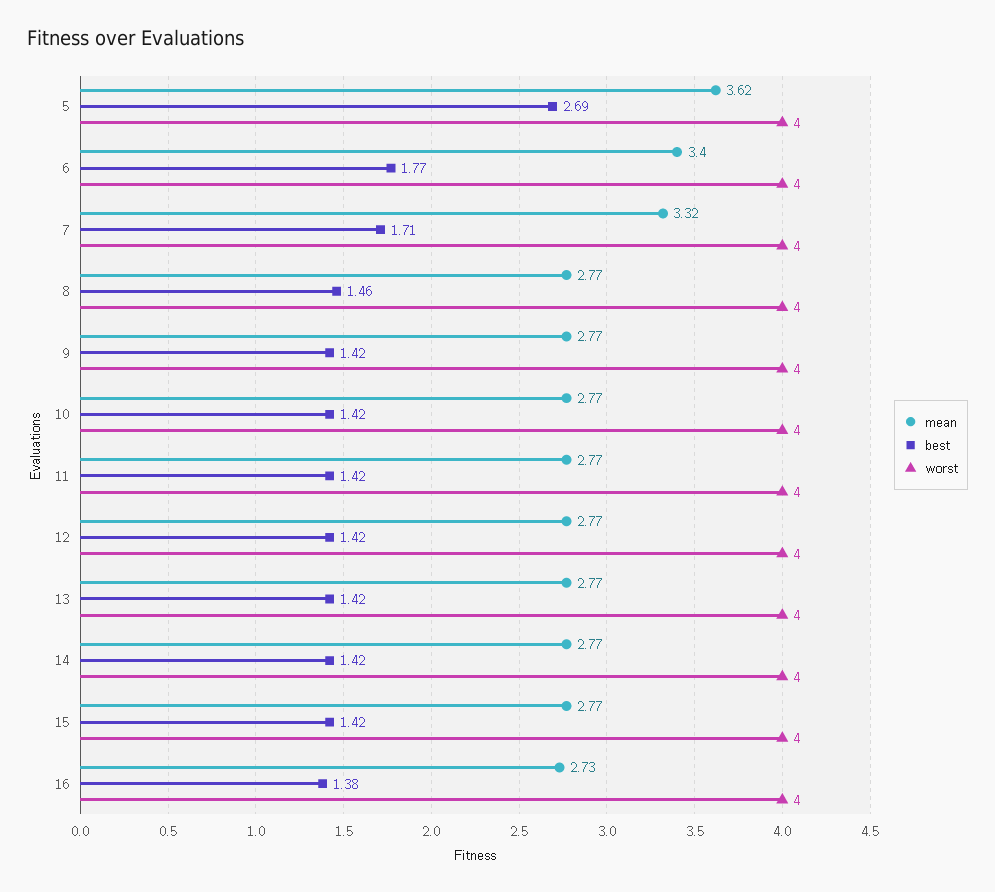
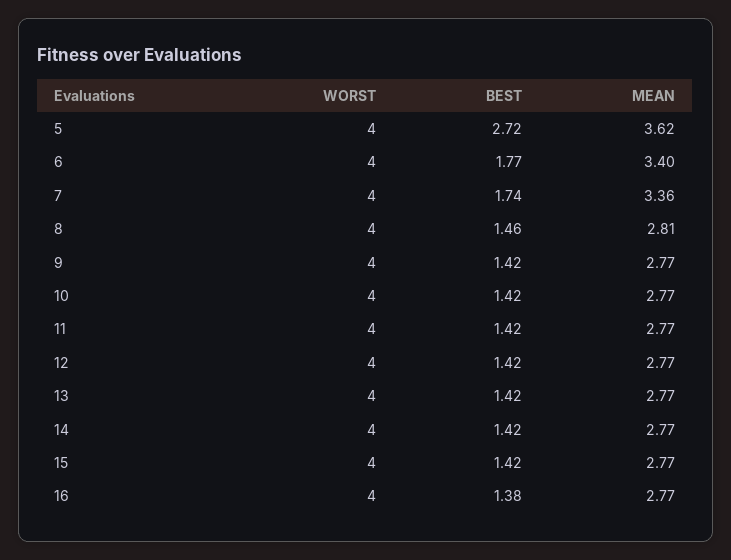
  {
    "mean": {
      "5": 3.62,
      "6": 3.4,
-     "7": 3.32,
+     "7": 3.36,
-     "8": 2.77,
+     "8": 2.81,
      "9": 2.77,
      "10": 2.77,
      "11": 2.77,
      "12": 2.77,
      "13": 2.77,
      "14": 2.77,
      "15": 2.77,
-     "16": 2.73
+     "16": 2.77
    },
    "best": {
-     "5": 2.69,
+     "5": 2.72,
      "6": 1.77,
-     "7": 1.71,
+     "7": 1.74,
      "8": 1.46,
      "9": 1.42,
      "10": 1.42,
      "11": 1.42,
      "12": 1.42,
      "13": 1.42,
      "14": 1.42,
      "15": 1.42,
      "16": 1.38
    },
    "worst": {
      "5": 4,
      "6": 4,
      "7": 4,
      "8": 4,
      "9": 4,
      "10": 4,
      "11": 4,
      "12": 4,
      "13": 4,
      "14": 4,
      "15": 4,
      "16": 4
    }
  }

